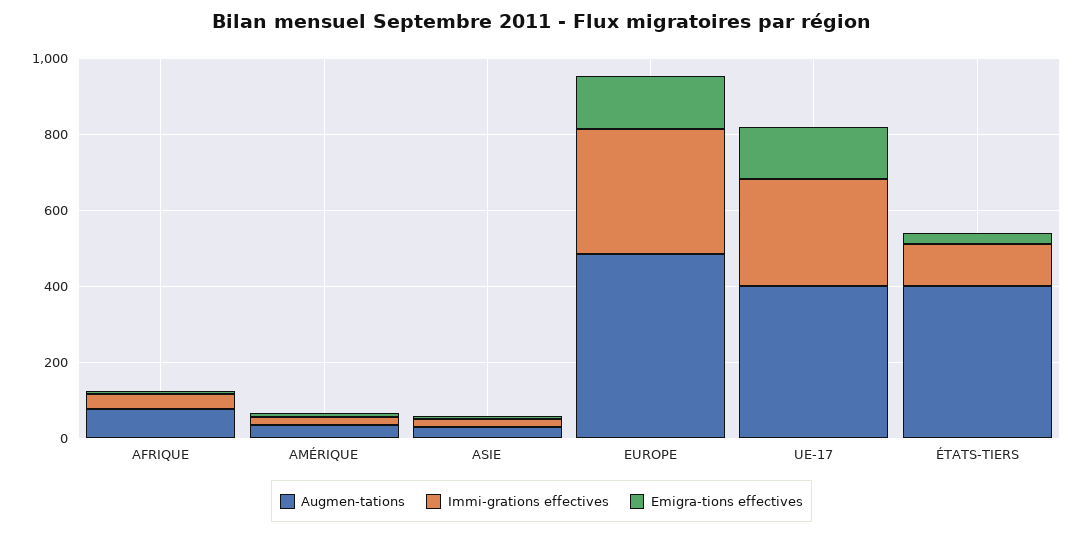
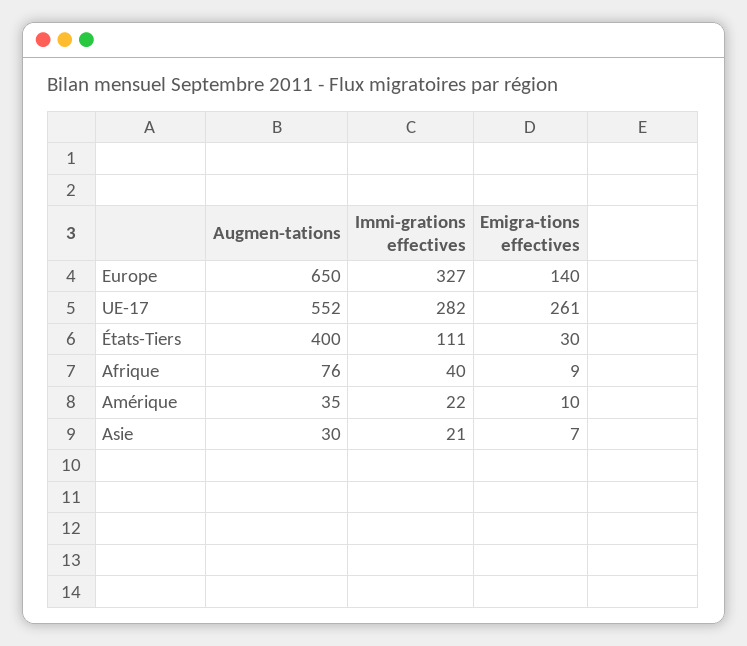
  {
    "Augmen-tations": {
      "AFRIQUE": 76,
      "AMÉRIQUE": 35,
      "ASIE": 30,
-     "EUROPE": 500,
+     "EUROPE": 650,
-     "UE-17": 400,
+     "UE-17": 552,
      "ÉTATS-TIERS": 400
    },
    "Immi-grations effectives": {
      "AFRIQUE": 40,
      "AMÉRIQUE": 22,
      "ASIE": 21,
      "EUROPE": 327,
      "UE-17": 282,
      "ÉTATS-TIERS": 111
    },
    "Emigra-tions effectives": {
      "AFRIQUE": 9,
      "AMÉRIQUE": 10,
      "ASIE": 7,
      "EUROPE": 140,
-     "UE-17": 150,
+     "UE-17": 261,
      "ÉTATS-TIERS": 30
    }
  }

